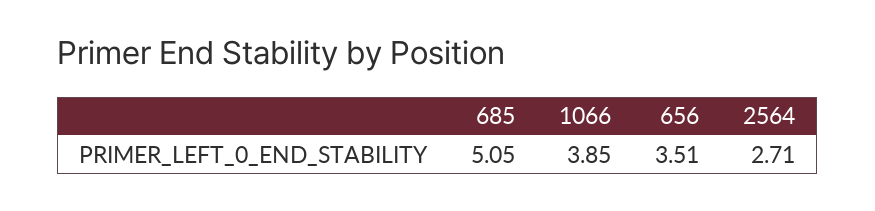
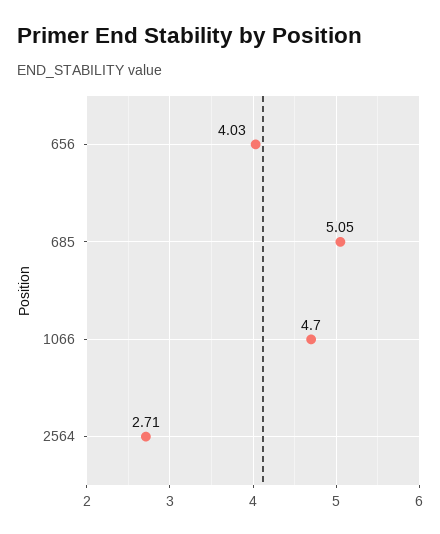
  {
    "685": 5.05,
-   "1066": 3.85,
+   "1066": 4.7,
-   "656": 3.51,
+   "656": 4.03,
    "2564": 2.71
  }

